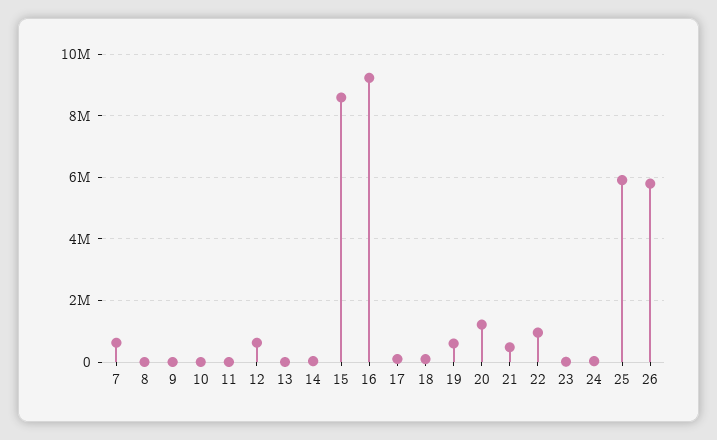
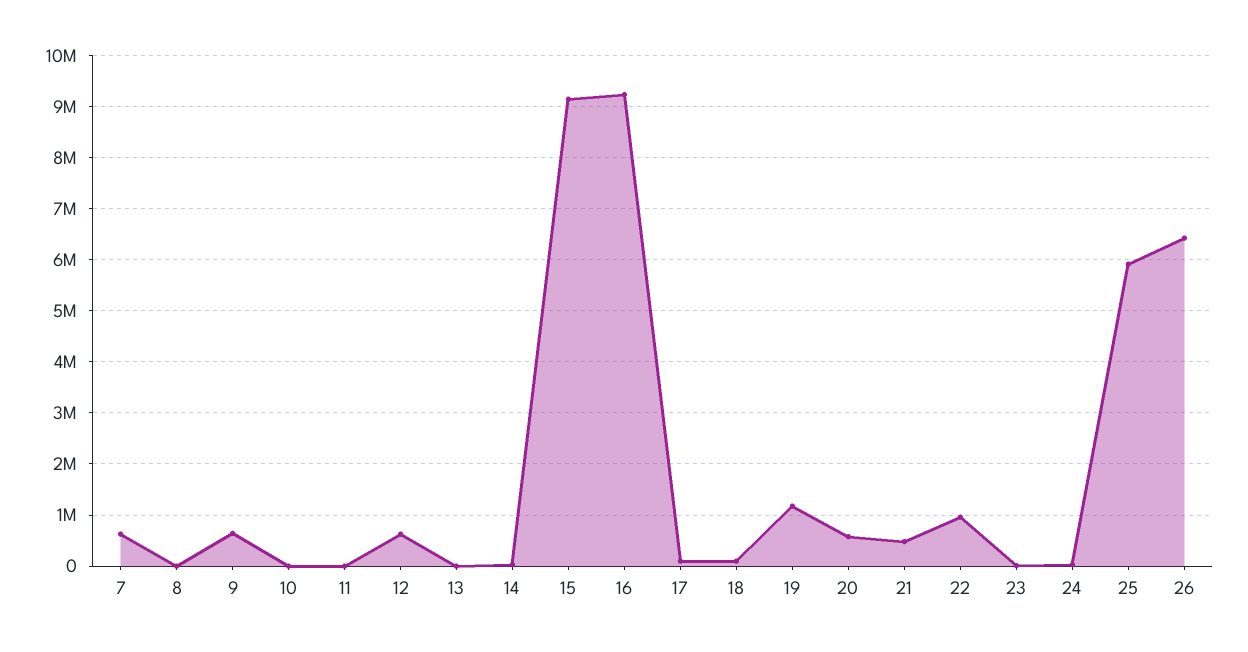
  {
    "7": 600000,
    "8": 0,
-   "9": 0,
+   "9": 600000,
    "10": 0,
    "11": 0,
    "12": 600000,
    "13": 0,
    "14": 0,
-   "15": 8600000,
+   "15": 9200000,
    "16": 9200000,
    "17": 0,
    "18": 0,
-   "19": 600000,
+   "19": 1200000,
-   "20": 1200000,
+   "20": 600000,
    "21": 400000,
    "22": 1000000,
    "23": 0,
    "24": 0,
    "25": 6000000,
-   "26": 5800000
+   "26": 6400000
  }

